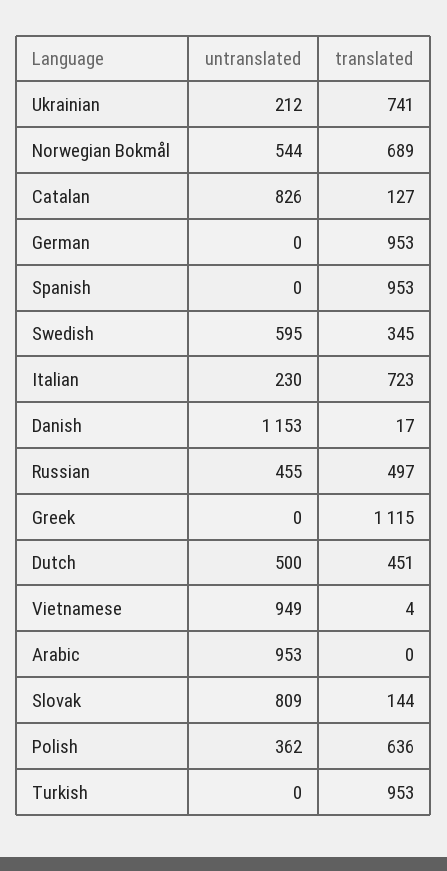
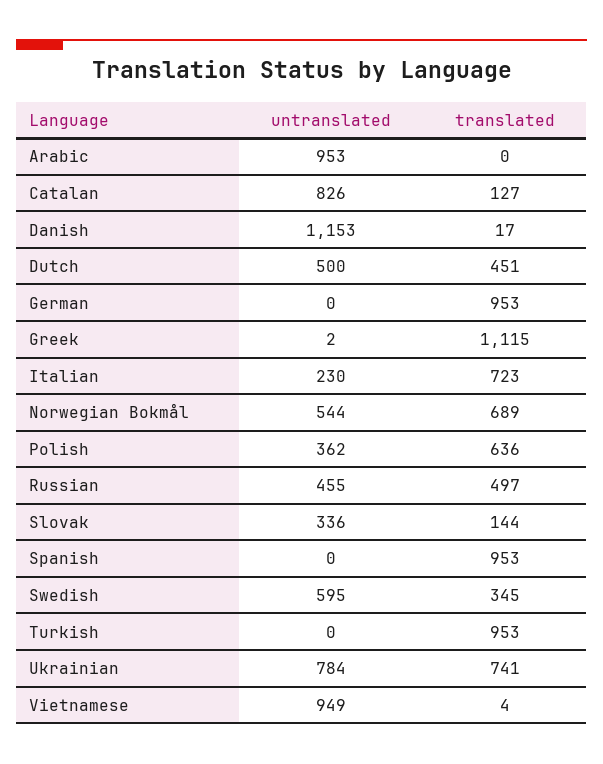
  {
    "untranslated": {
-     "Ukrainian": 212,
+     "Ukrainian": 784,
      "Norwegian Bokmål": 544,
      "Catalan": 826,
      "German": 0,
      "Spanish": 0,
      "Swedish": 595,
      "Italian": 230,
      "Danish": 1153,
      "Russian": 455,
-     "Greek": 0,
+     "Greek": 2,
      "Dutch": 500,
      "Vietnamese": 949,
      "Arabic": 953,
-     "Slovak": 809,
+     "Slovak": 336,
      "Polish": 362,
      "Turkish": 0
    },
    "translated": {
      "Ukrainian": 741,
      "Norwegian Bokmål": 689,
      "Catalan": 127,
      "German": 953,
      "Spanish": 953,
      "Swedish": 345,
      "Italian": 723,
      "Danish": 17,
      "Russian": 497,
      "Greek": 1115,
      "Dutch": 451,
      "Vietnamese": 4,
      "Arabic": 0,
      "Slovak": 144,
      "Polish": 636,
      "Turkish": 953
    }
  }

